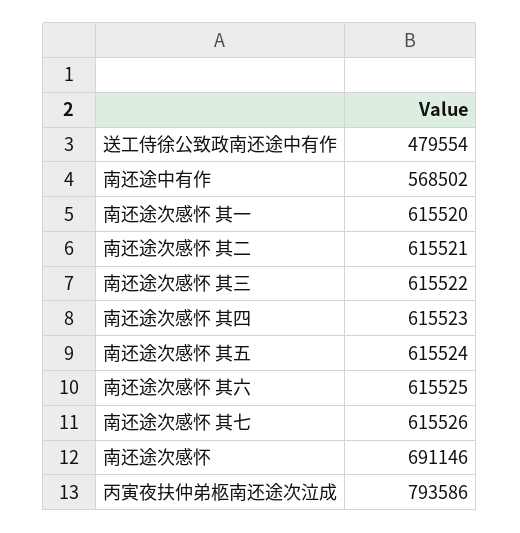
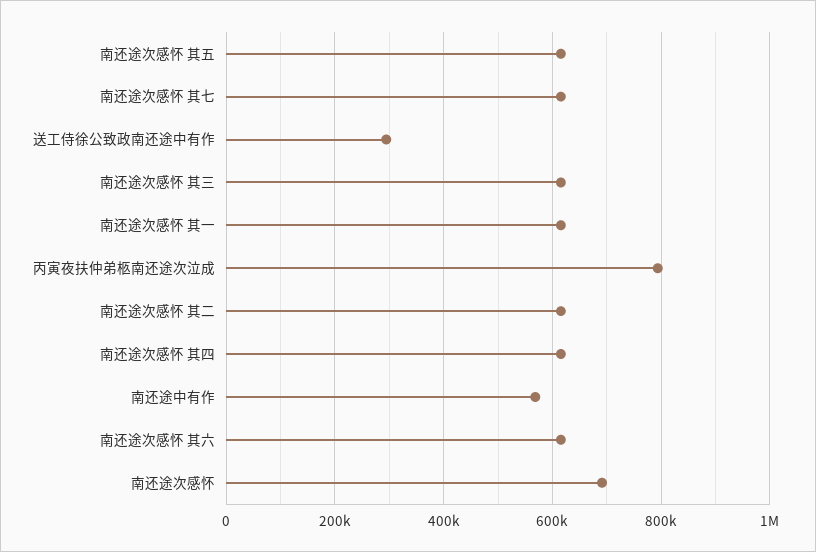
  {
-   "送工侍徐公致政南还途中有作": 479554,
+   "送工侍徐公致政南还途中有作": 300000,
    "南还途中有作": 568502,
    "南还途次感怀 其一": 615520,
    "南还途次感怀 其二": 615521,
    "南还途次感怀 其三": 615522,
    "南还途次感怀 其四": 615523,
    "南还途次感怀 其五": 615524,
    "南还途次感怀 其六": 615525,
    "南还途次感怀 其七": 615526,
    "南还途次感怀": 691146,
    "丙寅夜扶仲弟柩南还途次泣成": 793586
  }

